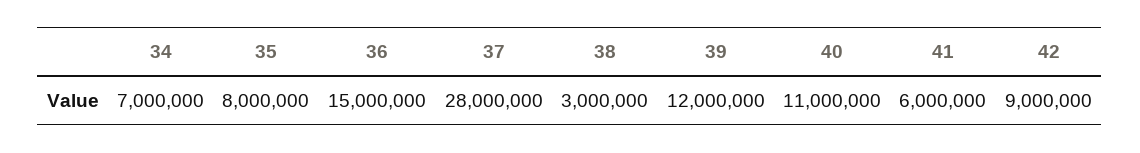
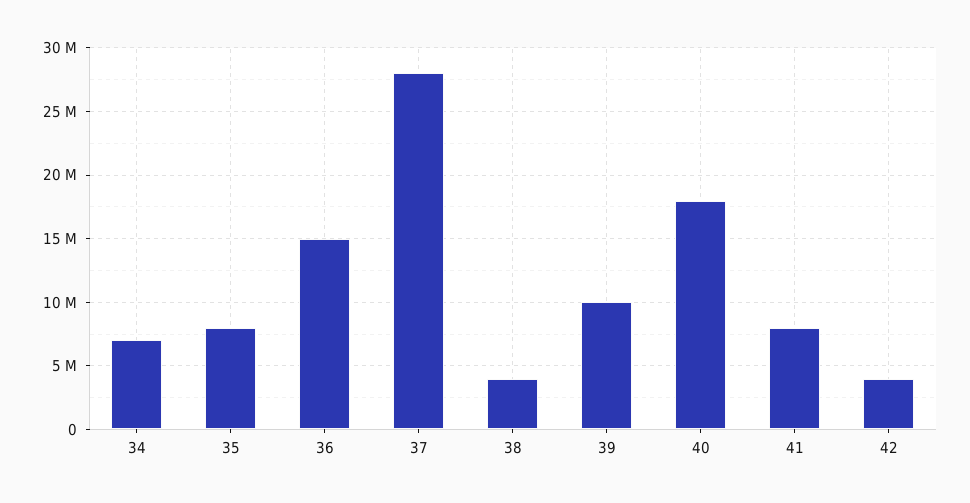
  {
    "34": 7000000,
    "35": 8000000,
    "36": 15000000,
    "37": 28000000,
-   "38": 3000000,
+   "38": 4000000,
-   "39": 12000000,
+   "39": 10000000,
-   "40": 11000000,
+   "40": 18000000,
-   "41": 6000000,
+   "41": 8000000,
-   "42": 9000000
+   "42": 4000000
  }

